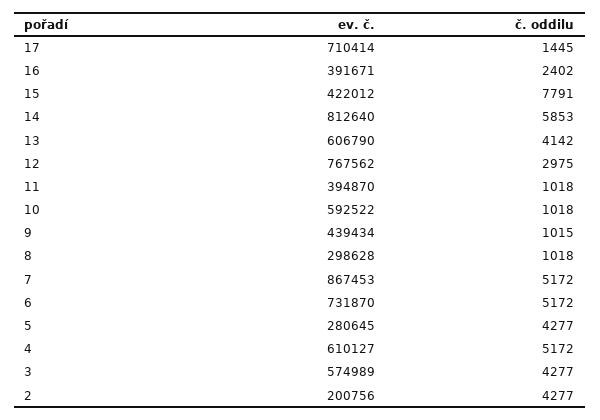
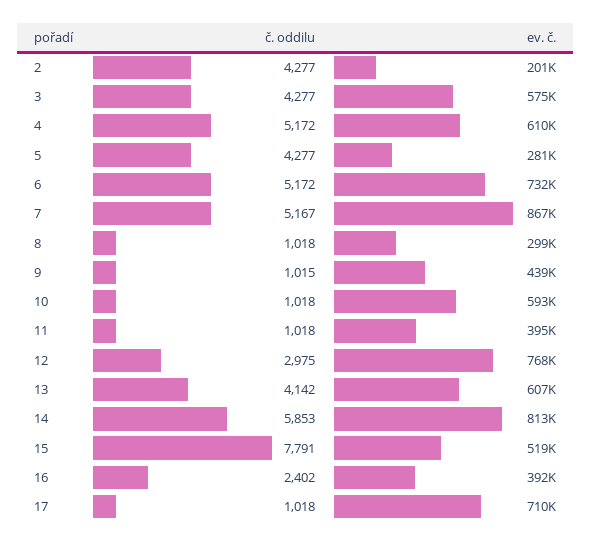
  {
    "ev. č.": {
      "17": 710414,
      "16": 391671,
-     "15": 422012,
+     "15": 519000,
      "14": 812640,
      "13": 606790,
      "12": 767562,
      "11": 394870,
      "10": 592522,
      "9": 439434,
      "8": 298628,
      "7": 867453,
      "6": 731870,
      "5": 280645,
      "4": 610127,
      "3": 574989,
      "2": 200756
    },
    "č. oddilu": {
-     "17": 1445,
+     "17": 1018,
      "16": 2402,
      "15": 7791,
      "14": 5853,
      "13": 4142,
      "12": 2975,
      "11": 1018,
      "10": 1018,
      "9": 1015,
      "8": 1018,
-     "7": 5172,
+     "7": 5167,
      "6": 5172,
      "5": 4277,
      "4": 5172,
      "3": 4277,
      "2": 4277
    }
  }

